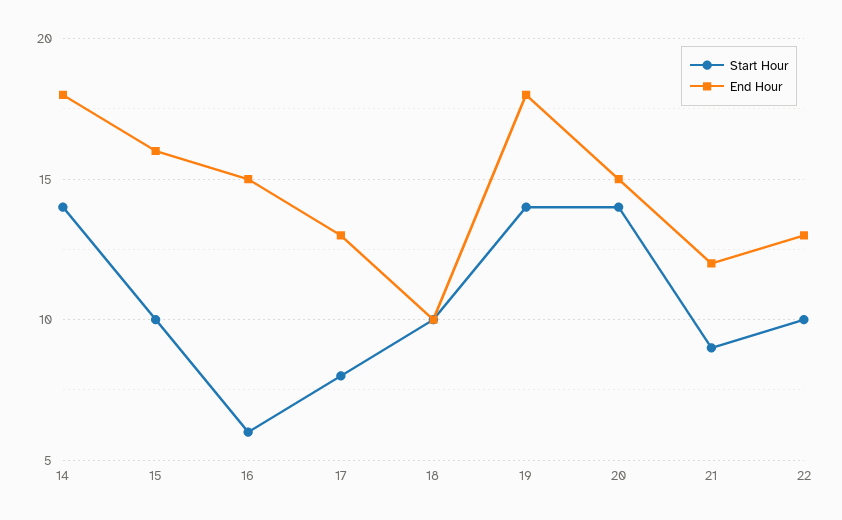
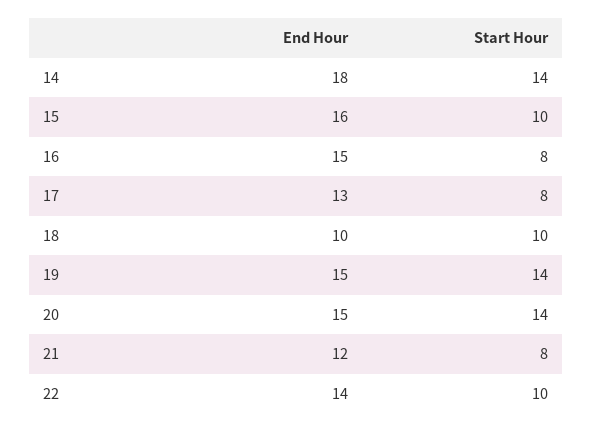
  {
    "Start Hour": {
      "14": 14,
      "15": 10,
-     "16": 6,
+     "16": 8,
      "17": 8,
      "18": 10,
      "19": 14,
      "20": 14,
-     "21": 9,
+     "21": 8,
      "22": 10
    },
    "End Hour": {
      "14": 18,
      "15": 16,
      "16": 15,
      "17": 13,
      "18": 10,
-     "19": 18,
+     "19": 15,
      "20": 15,
      "21": 12,
-     "22": 13
+     "22": 14
    }
  }

